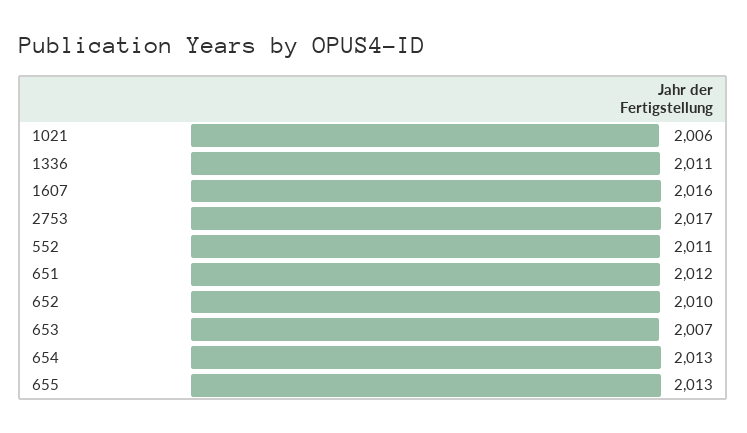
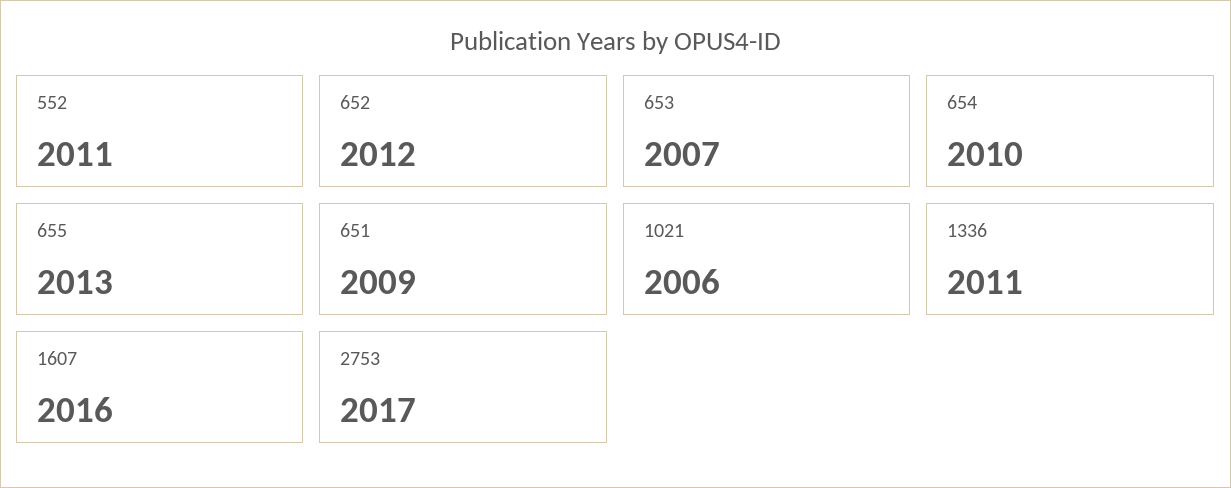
  {
    "1021": 2006,
    "1336": 2011,
    "1607": 2016,
    "2753": 2017,
    "552": 2011,
-   "651": 2012,
+   "651": 2009,
-   "652": 2010,
+   "652": 2012,
    "653": 2007,
-   "654": 2013,
+   "654": 2010,
    "655": 2013
  }

